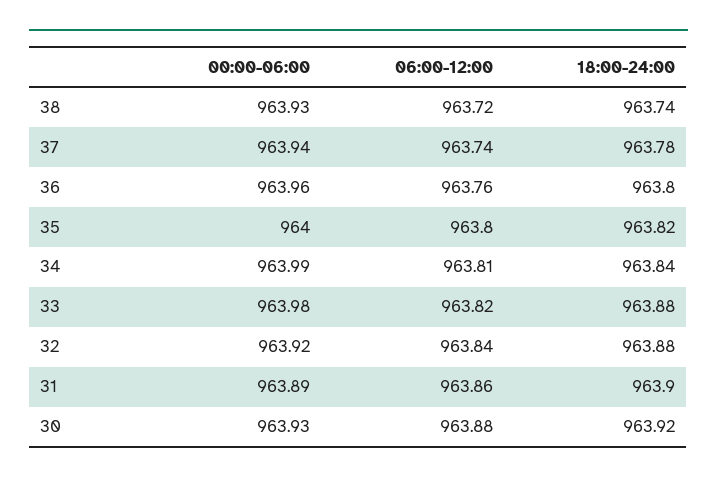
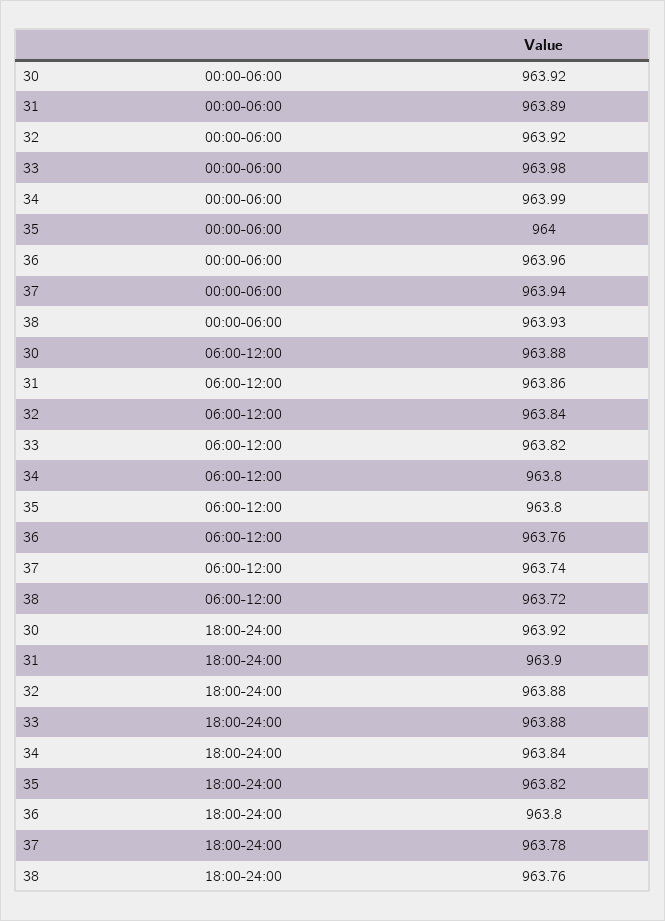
  {
    "00:00-06:00": {
      "38": 963.93,
      "37": 963.94,
      "36": 963.96,
      "35": 964,
      "34": 963.99,
      "33": 963.98,
      "32": 963.92,
      "31": 963.89,
-     "30": 963.93
+     "30": 963.92
    },
    "06:00-12:00": {
      "38": 963.72,
      "37": 963.74,
      "36": 963.76,
      "35": 963.8,
-     "34": 963.81,
+     "34": 963.8,
      "33": 963.82,
      "32": 963.84,
      "31": 963.86,
      "30": 963.88
    },
    "18:00-24:00": {
-     "38": 963.74,
+     "38": 963.76,
      "37": 963.78,
      "36": 963.8,
      "35": 963.82,
      "34": 963.84,
      "33": 963.88,
      "32": 963.88,
      "31": 963.9,
      "30": 963.92
    }
  }

